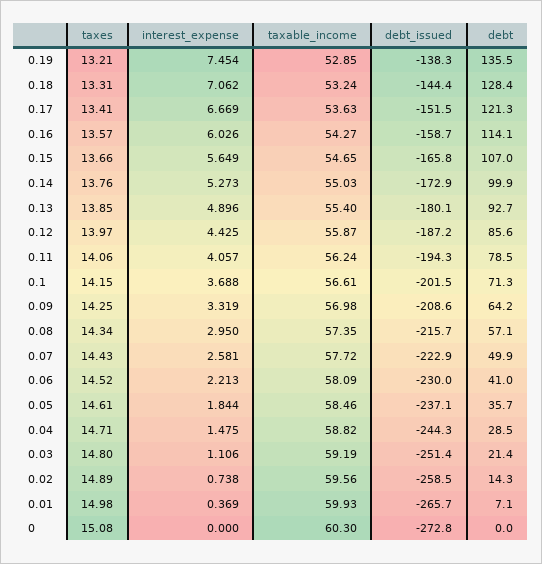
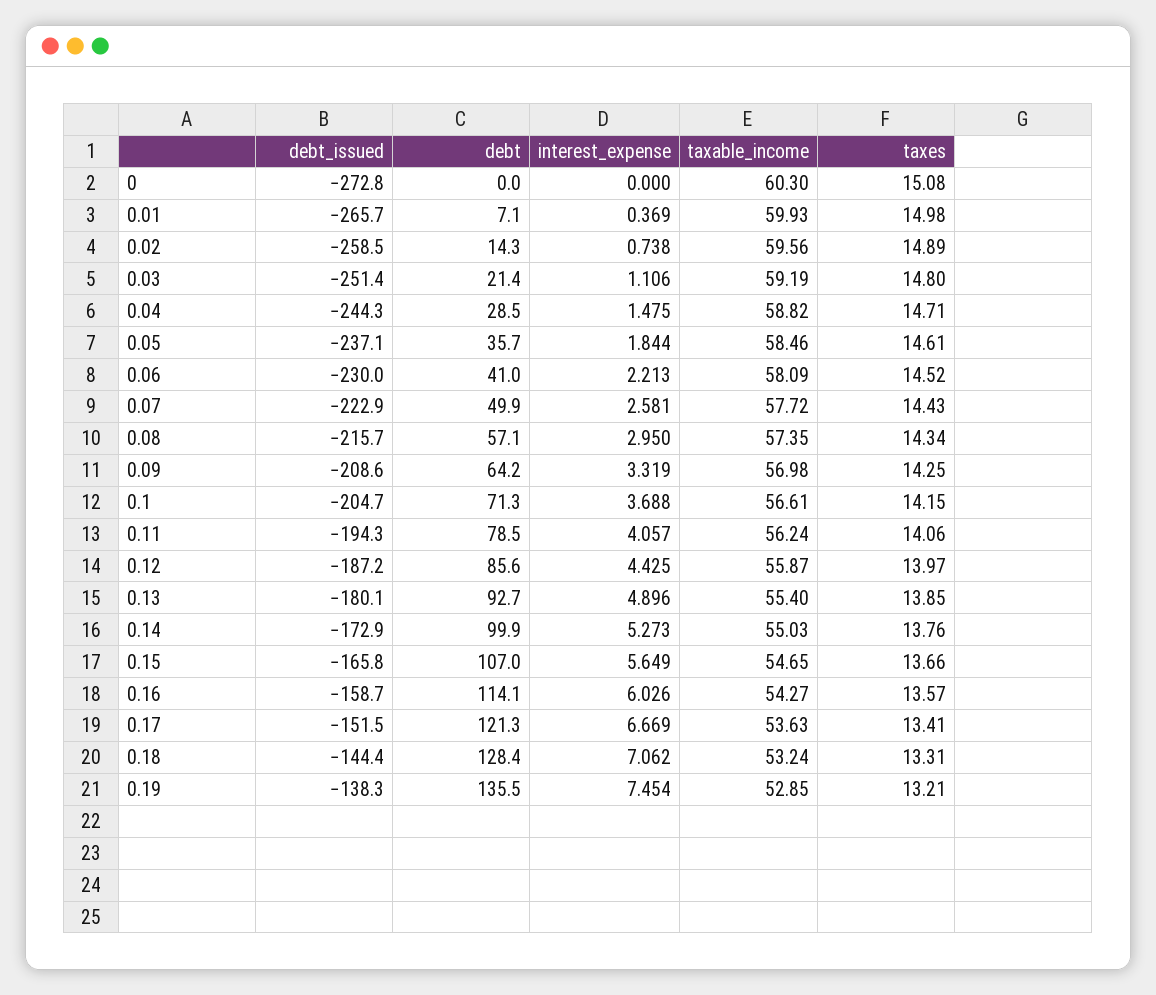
  {
    "taxes": {
      "0.19": 13.21,
      "0.18": 13.31,
      "0.17": 13.41,
      "0.16": 13.57,
      "0.15": 13.66,
      "0.14": 13.76,
      "0.13": 13.85,
      "0.12": 13.97,
      "0.11": 14.06,
      "0.1": 14.15,
      "0.09": 14.25,
      "0.08": 14.34,
      "0.07": 14.43,
      "0.06": 14.52,
      "0.05": 14.61,
      "0.04": 14.71,
      "0.03": 14.8,
      "0.02": 14.89,
      "0.01": 14.98,
      "0": 15.08
    },
    "interest_expense": {
      "0.19": 7.454,
      "0.18": 7.062,
      "0.17": 6.669,
      "0.16": 6.026,
      "0.15": 5.649,
      "0.14": 5.273,
      "0.13": 4.896,
      "0.12": 4.425,
      "0.11": 4.057,
      "0.1": 3.688,
      "0.09": 3.319,
      "0.08": 2.95,
      "0.07": 2.581,
      "0.06": 2.213,
      "0.05": 1.844,
      "0.04": 1.475,
      "0.03": 1.106,
      "0.02": 0.738,
      "0.01": 0.369,
      "0": 0
    },
    "taxable_income": {
      "0.19": 52.85,
      "0.18": 53.24,
      "0.17": 53.63,
      "0.16": 54.27,
      "0.15": 54.65,
      "0.14": 55.03,
      "0.13": 55.4,
      "0.12": 55.87,
      "0.11": 56.24,
      "0.1": 56.61,
      "0.09": 56.98,
      "0.08": 57.35,
      "0.07": 57.72,
      "0.06": 58.09,
      "0.05": 58.46,
      "0.04": 58.82,
      "0.03": 59.19,
      "0.02": 59.56,
      "0.01": 59.93,
      "0": 60.3
    },
    "debt_issued": {
      "0.19": -138.3,
      "0.18": -144.4,
      "0.17": -151.5,
      "0.16": -158.7,
      "0.15": -165.8,
      "0.14": -172.9,
      "0.13": -180.1,
      "0.12": -187.2,
      "0.11": -194.3,
-     "0.1": -201.5,
+     "0.1": -204.7,
      "0.09": -208.6,
      "0.08": -215.7,
      "0.07": -222.9,
      "0.06": -230,
      "0.05": -237.1,
      "0.04": -244.3,
      "0.03": -251.4,
      "0.02": -258.5,
      "0.01": -265.7,
      "0": -272.8
    },
    "debt": {
      "0.19": 135.5,
      "0.18": 128.4,
      "0.17": 121.3,
      "0.16": 114.1,
      "0.15": 107,
      "0.14": 99.9,
      "0.13": 92.7,
      "0.12": 85.6,
      "0.11": 78.5,
      "0.1": 71.3,
      "0.09": 64.2,
      "0.08": 57.1,
      "0.07": 49.9,
      "0.06": 41,
      "0.05": 35.7,
      "0.04": 28.5,
      "0.03": 21.4,
      "0.02": 14.3,
      "0.01": 7.1,
      "0": 0
    }
  }

